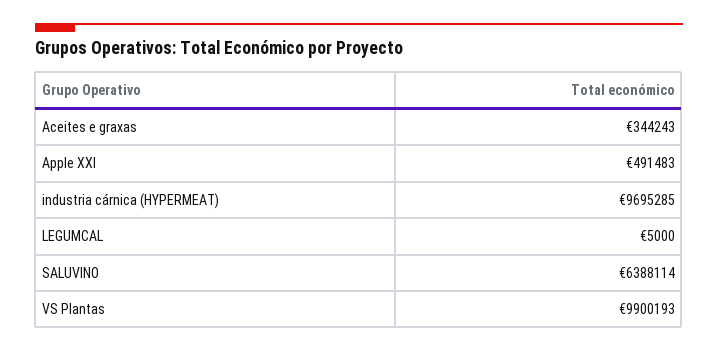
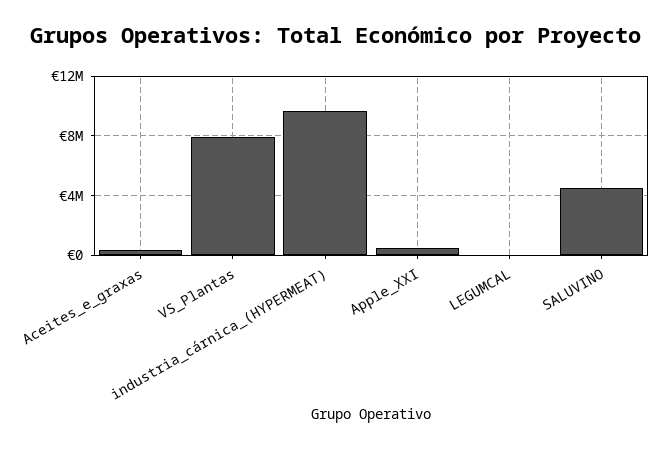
  {
    "Aceites e graxas": 344243,
    "Apple XXI": 491483,
    "industria cárnica (HYPERMEAT)": 9695285,
    "LEGUMCAL": 5000,
-   "SALUVINO": 6388114,
+   "SALUVINO": 4500000,
-   "VS Plantas": 9900193
+   "VS Plantas": 8000000
  }

